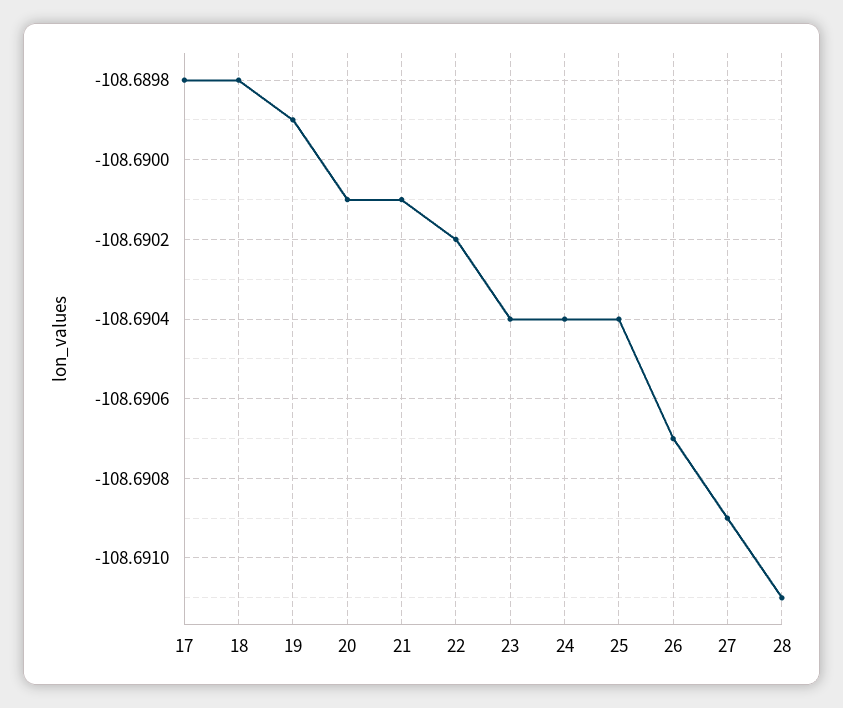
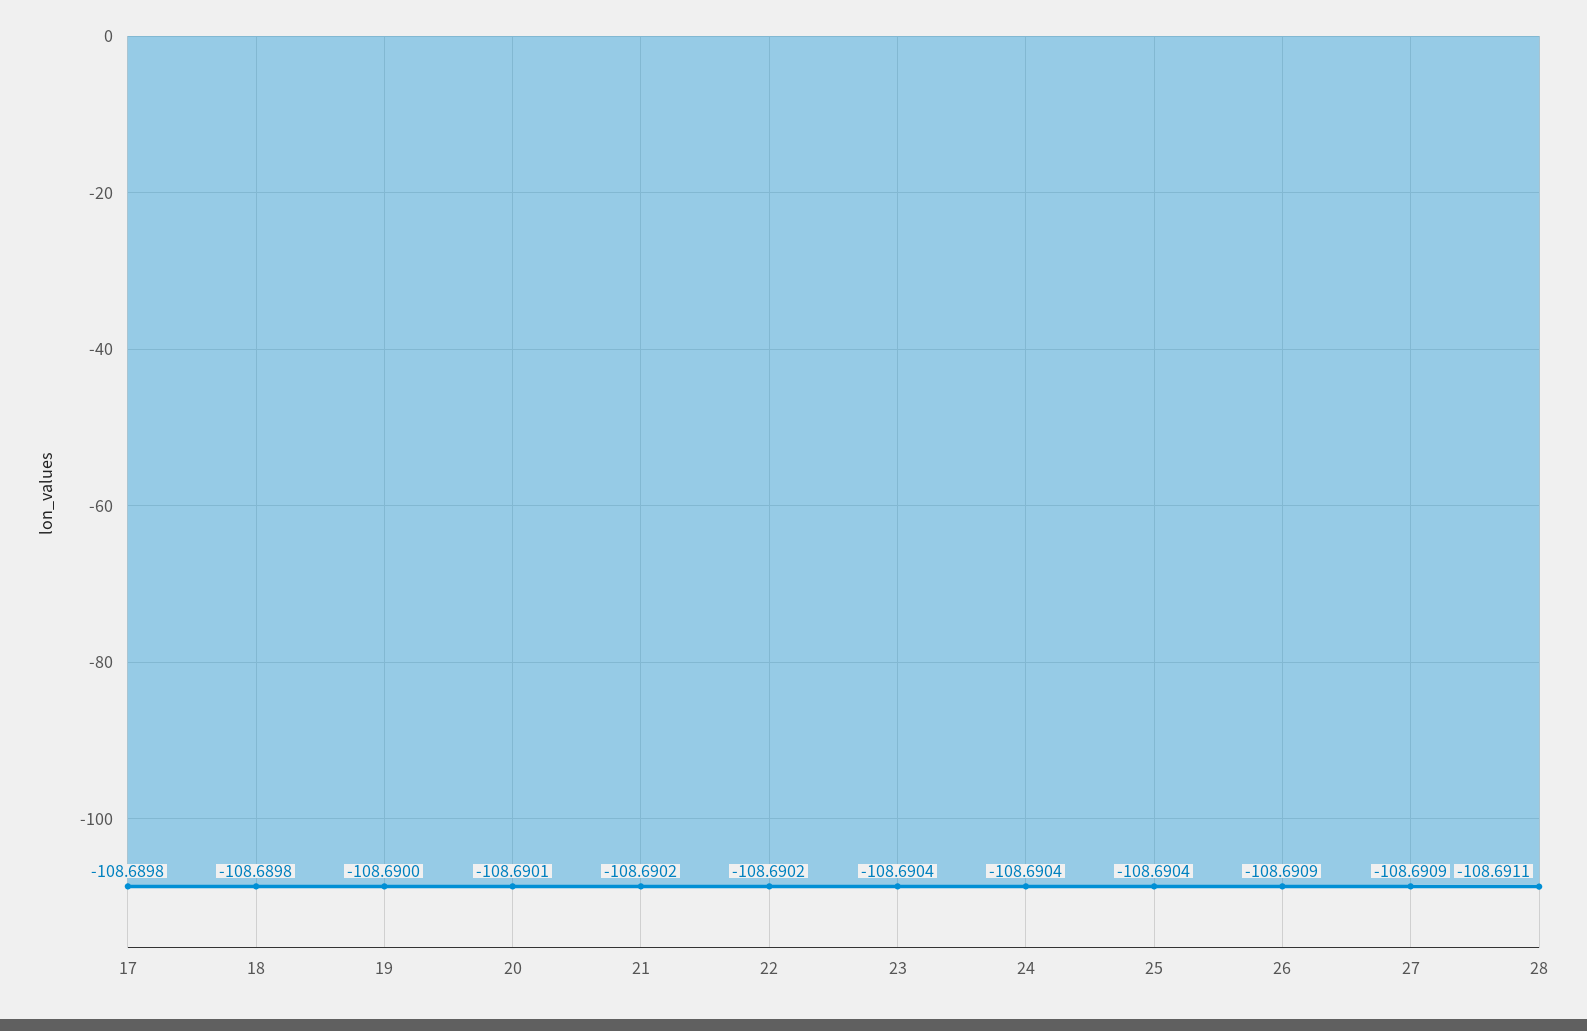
  {
    "17": -108.6898,
    "18": -108.6898,
-   "19": -108.6899,
+   "19": -108.69,
    "20": -108.6901,
-   "21": -108.6901,
+   "21": -108.6902,
    "22": -108.6902,
    "23": -108.6904,
    "24": -108.6904,
    "25": -108.6904,
-   "26": -108.6907,
+   "26": -108.6909,
    "27": -108.6909,
    "28": -108.6911
  }

